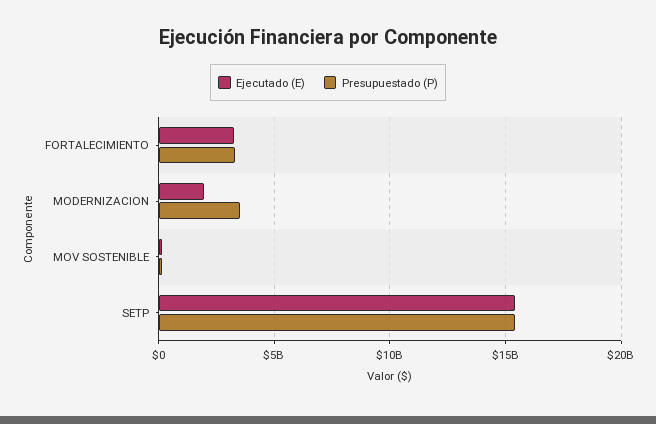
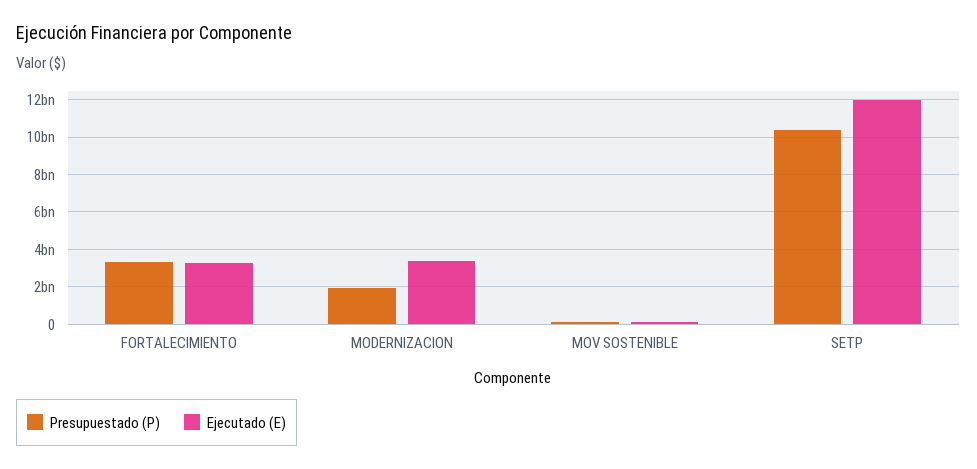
  {
    "Ejecutado (E)": {
      "FORTALECIMIENTO": 3500000000,
-     "MODERNIZACION": 2000000000,
+     "MODERNIZACION": 3500000000,
      "MOV SOSTENIBLE": 0,
-     "SETP": 15500000000
+     "SETP": 12000000000
    },
    "Presupuestado (P)": {
      "FORTALECIMIENTO": 3500000000,
-     "MODERNIZACION": 3500000000,
+     "MODERNIZACION": 2000000000,
      "MOV SOSTENIBLE": 0,
-     "SETP": 15500000000
+     "SETP": 10500000000
    }
  }

